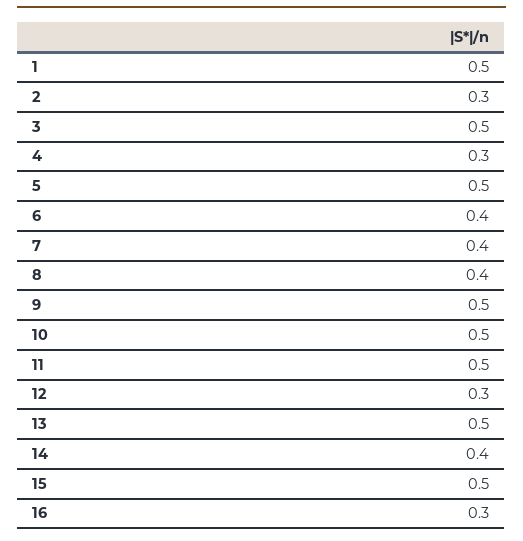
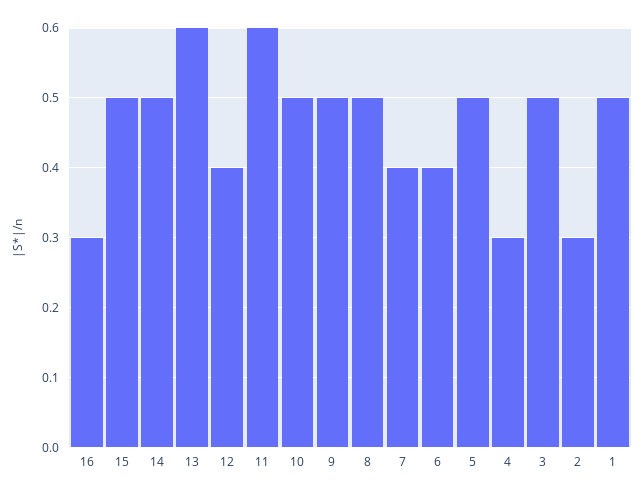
  {
    "1": 0.5,
    "2": 0.3,
    "3": 0.5,
    "4": 0.3,
    "5": 0.5,
    "6": 0.4,
    "7": 0.4,
-   "8": 0.4,
+   "8": 0.5,
    "9": 0.5,
    "10": 0.5,
-   "11": 0.5,
+   "11": 0.6,
-   "12": 0.3,
+   "12": 0.4,
-   "13": 0.5,
+   "13": 0.6,
-   "14": 0.4,
+   "14": 0.5,
    "15": 0.5,
    "16": 0.3
  }

